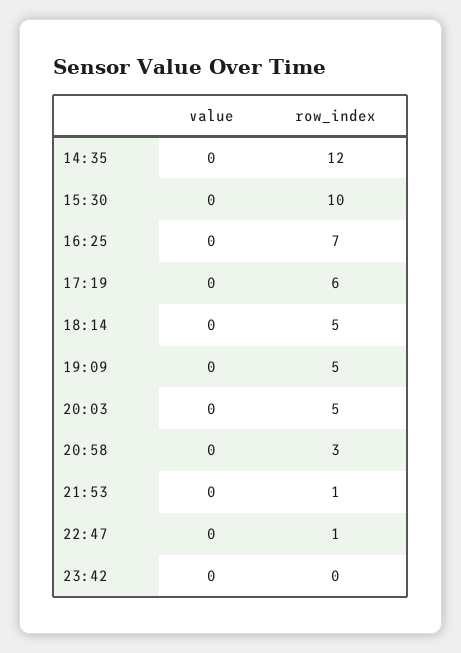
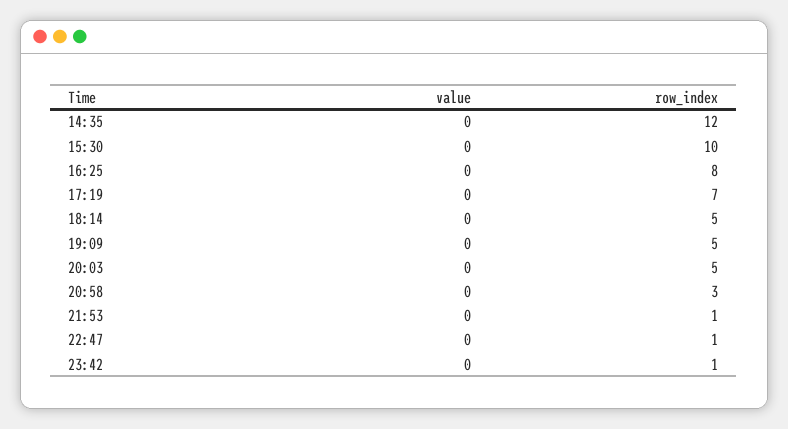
  {
    "value": {
      "14:35": 0,
      "15:30": 0,
      "16:25": 0,
      "17:19": 0,
      "18:14": 0,
      "19:09": 0,
      "20:03": 0,
      "20:58": 0,
      "21:53": 0,
      "22:47": 0,
      "23:42": 0
    },
    "row_index": {
      "14:35": 12,
      "15:30": 10,
-     "16:25": 7,
+     "16:25": 8,
-     "17:19": 6,
+     "17:19": 7,
      "18:14": 5,
      "19:09": 5,
      "20:03": 5,
      "20:58": 3,
      "21:53": 1,
      "22:47": 1,
-     "23:42": 0
+     "23:42": 1
    }
  }

